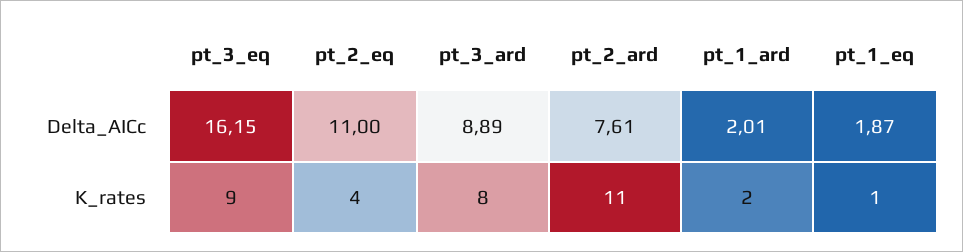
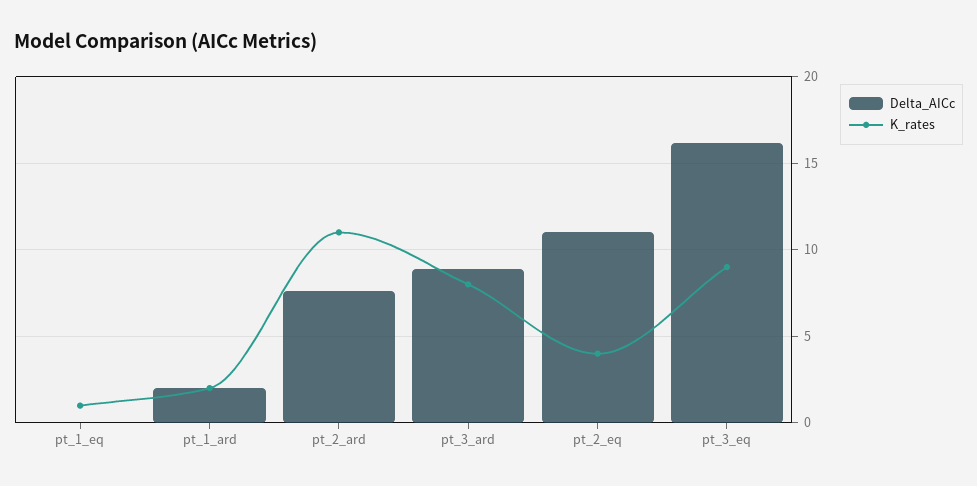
  {
    "Delta_AICc": {
      "pt_3_eq": 16.15,
      "pt_2_eq": 11,
      "pt_3_ard": 8.89,
      "pt_2_ard": 7.61,
      "pt_1_ard": 2.01,
-     "pt_1_eq": 1.87
+     "pt_1_eq": 0
    },
    "K_rates": {
      "pt_3_eq": 9,
      "pt_2_eq": 4,
      "pt_3_ard": 8,
      "pt_2_ard": 11,
      "pt_1_ard": 2,
      "pt_1_eq": 1
    }
  }

